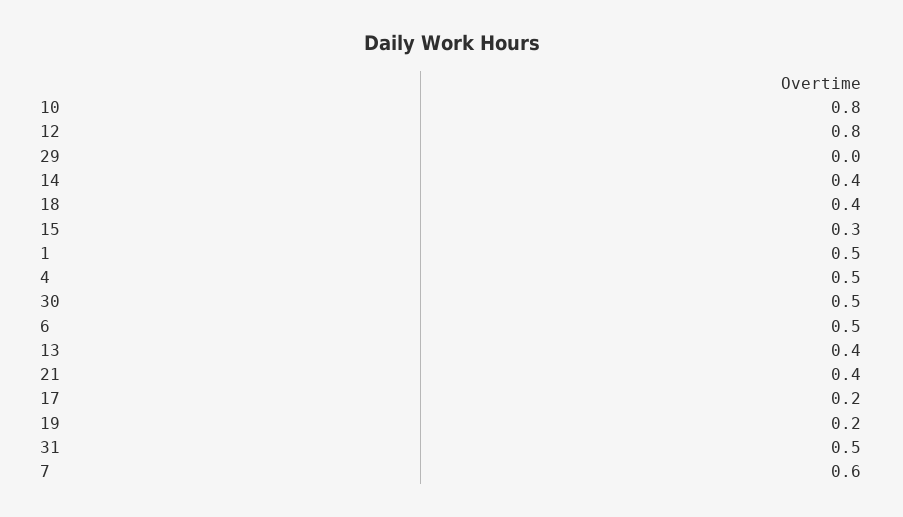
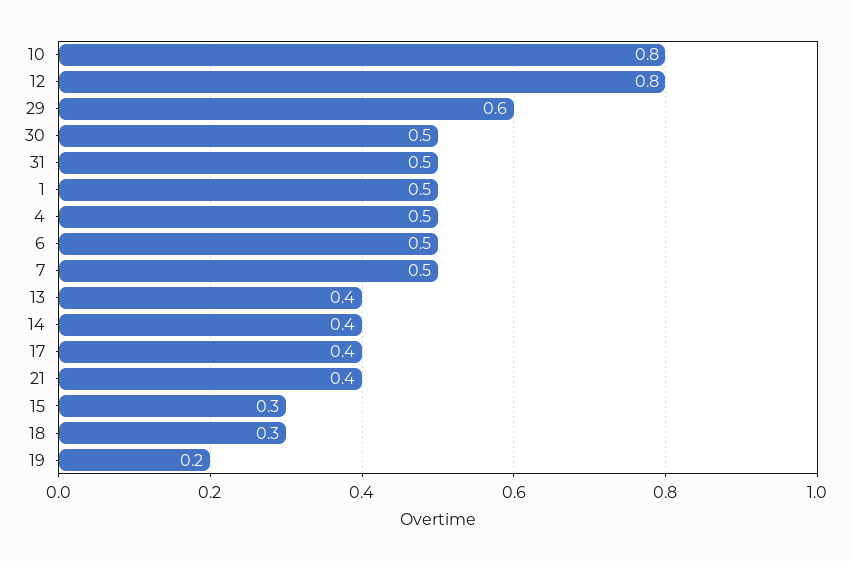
  {
    "10": 0.8,
    "12": 0.8,
-   "29": 0,
+   "29": 0.6,
    "14": 0.4,
-   "18": 0.4,
+   "18": 0.3,
    "15": 0.3,
    "1": 0.5,
    "4": 0.5,
    "30": 0.5,
    "6": 0.5,
    "13": 0.4,
    "21": 0.4,
-   "17": 0.2,
+   "17": 0.4,
    "19": 0.2,
    "31": 0.5,
-   "7": 0.6
+   "7": 0.5
  }

